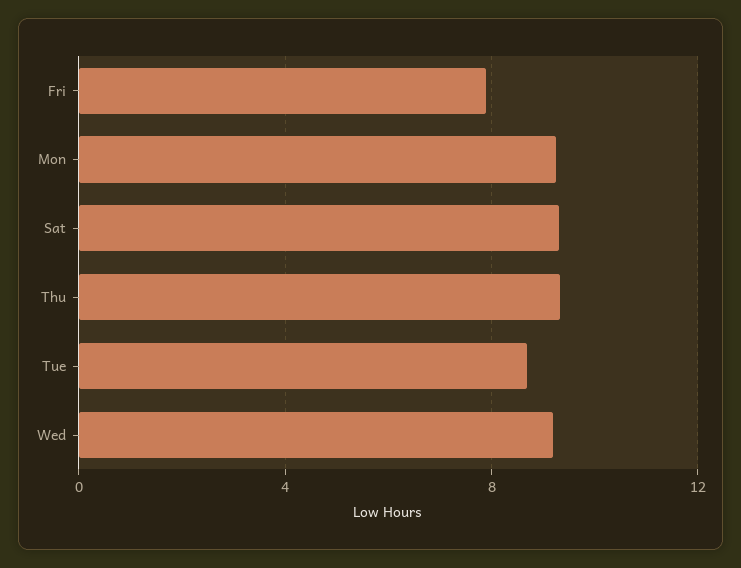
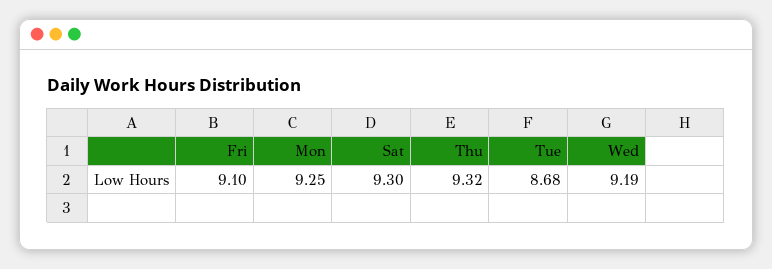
  {
-   "Fri": 8,
+   "Fri": 9.1,
    "Mon": 9.25,
    "Sat": 9.3,
    "Thu": 9.32,
    "Tue": 8.68,
    "Wed": 9.19
  }

